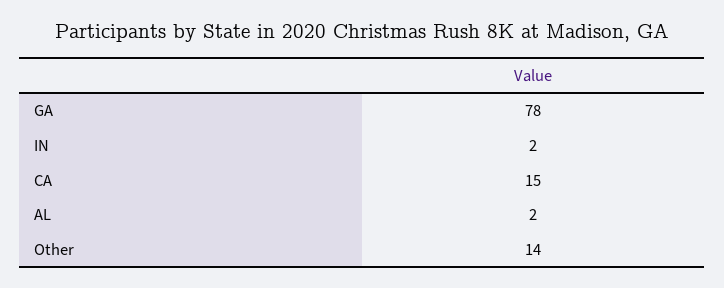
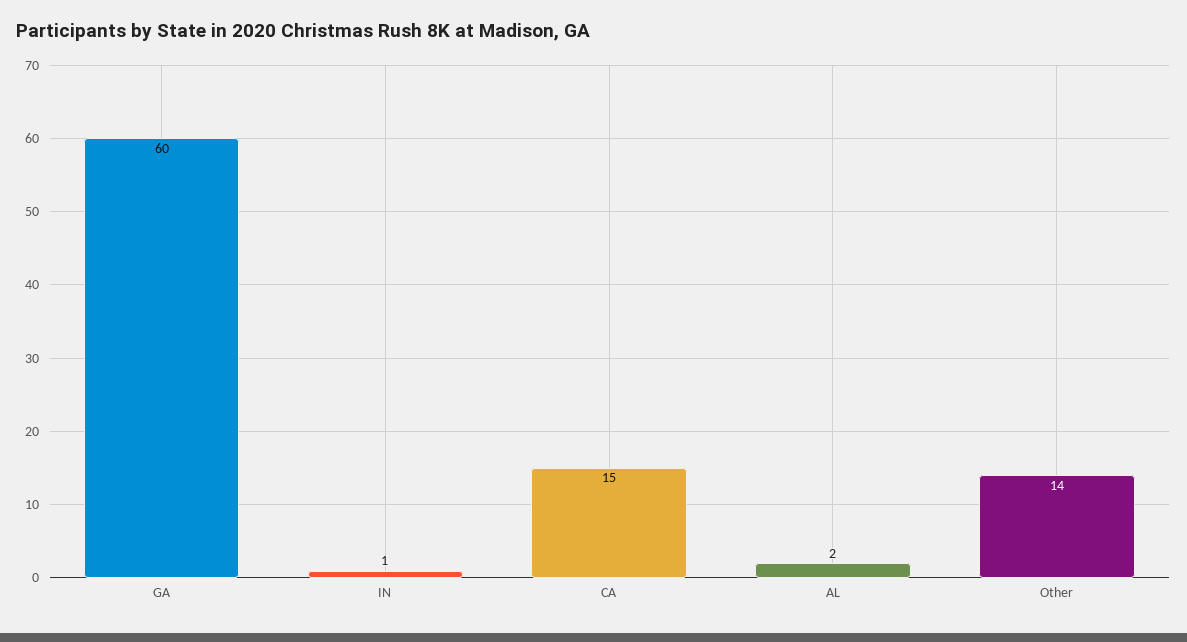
  {
-   "GA": 78,
+   "GA": 60,
-   "IN": 2,
+   "IN": 1,
    "CA": 15,
    "AL": 2,
    "Other": 14
  }

